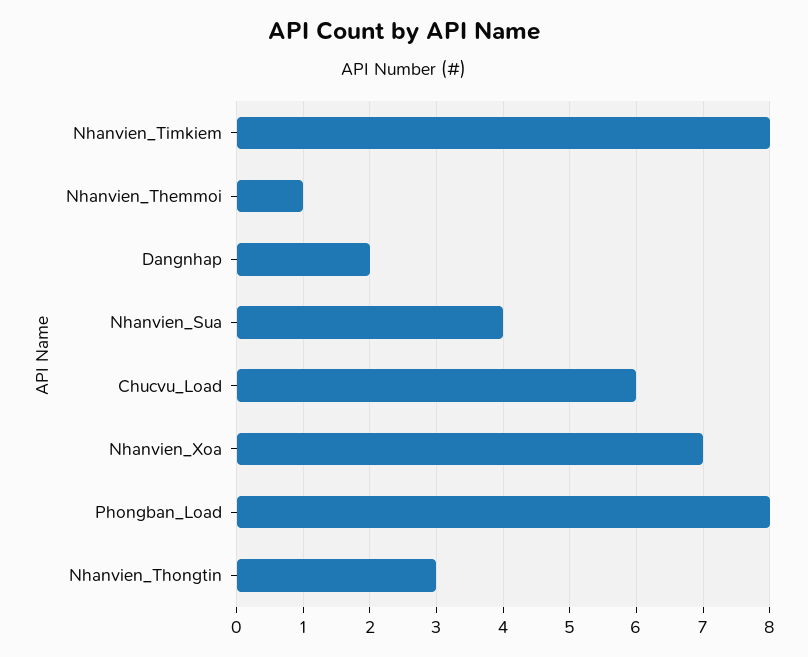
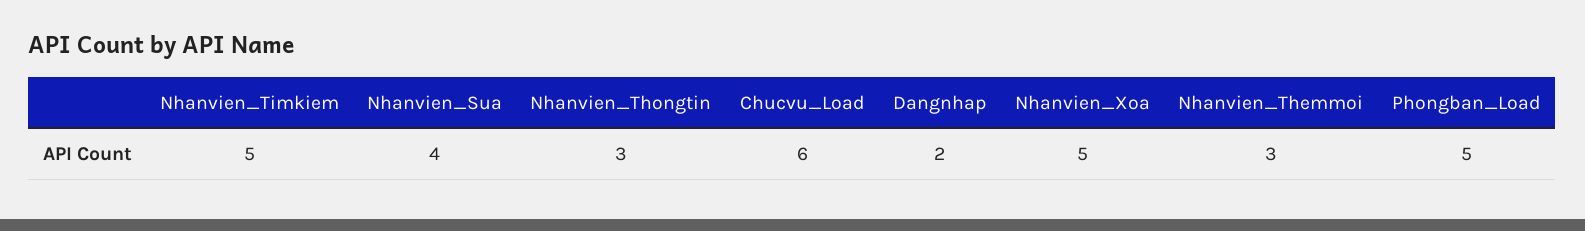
  {
-   "Nhanvien_Timkiem": 8,
+   "Nhanvien_Timkiem": 5,
-   "Nhanvien_Themmoi": 1,
+   "Nhanvien_Themmoi": 3,
    "Dangnhap": 2,
    "Nhanvien_Sua": 4,
    "Chucvu_Load": 6,
-   "Nhanvien_Xoa": 7,
+   "Nhanvien_Xoa": 5,
-   "Phongban_Load": 8,
+   "Phongban_Load": 5,
    "Nhanvien_Thongtin": 3
  }

